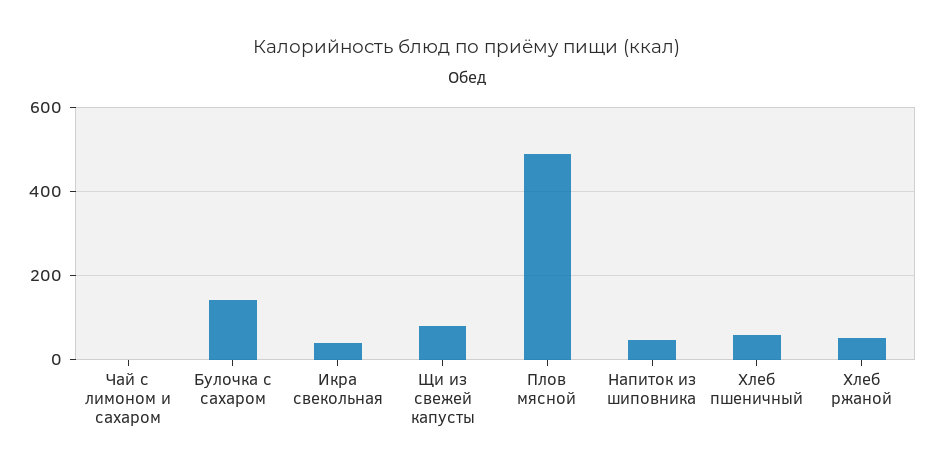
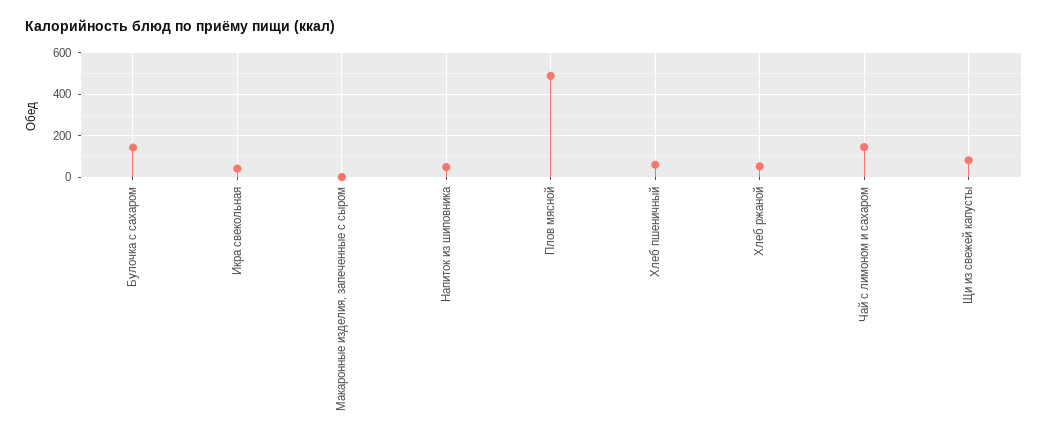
  {
-   "Чай с лимоном и сахаром": 0,
+   "Чай с лимоном и сахаром": 150,
    "Булочка с сахаром": 140,
    "Икра свекольная": 40,
    "Щи из свежей капусты": 80,
    "Плов мясной": 480,
    "Напиток из шиповника": 40,
    "Хлеб пшеничный": 60,
-   "Хлеб ржаной": 60
+   "Хлеб ржаной": 60,
+   "Макаронные изделия, запеченные с сыром": 0
  }

